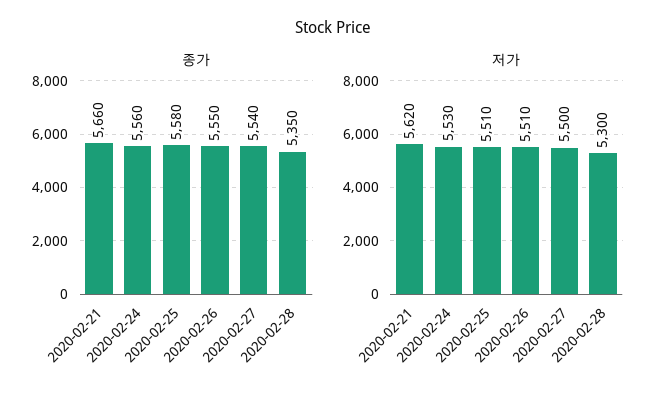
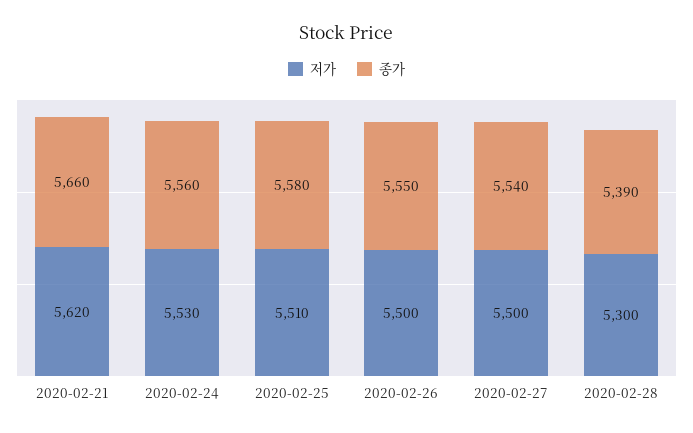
  {
    "종가": {
      "2020-02-21": 5660,
      "2020-02-24": 5560,
      "2020-02-25": 5580,
      "2020-02-26": 5550,
      "2020-02-27": 5540,
-     "2020-02-28": 5350
+     "2020-02-28": 5390
    },
    "저가": {
      "2020-02-21": 5620,
      "2020-02-24": 5530,
      "2020-02-25": 5510,
-     "2020-02-26": 5510,
+     "2020-02-26": 5500,
      "2020-02-27": 5500,
      "2020-02-28": 5300
    }
  }

